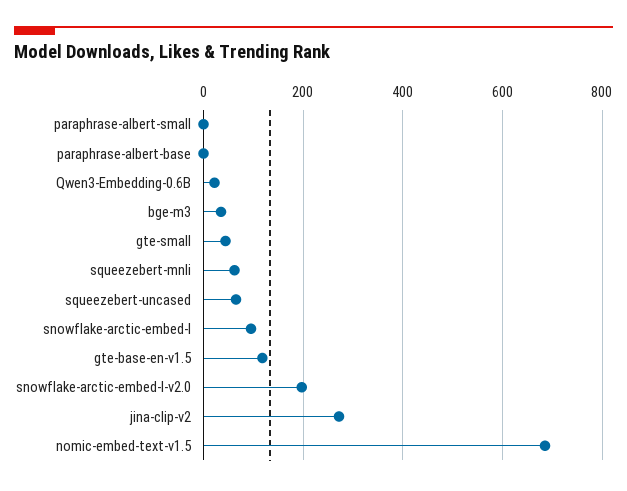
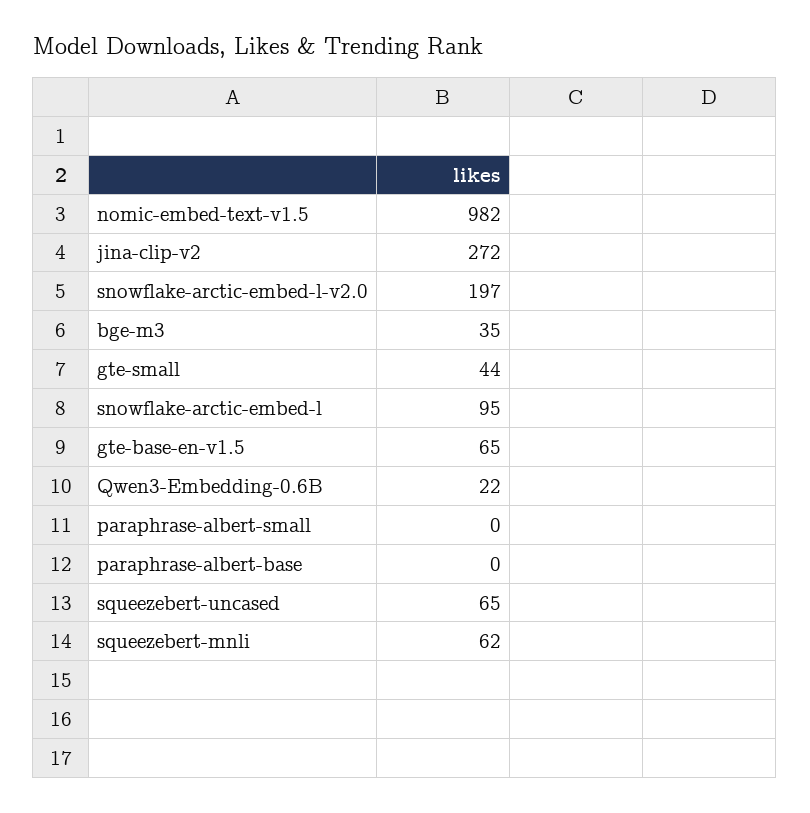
  {
    "paraphrase-albert-small": 0,
    "paraphrase-albert-base": 0,
    "Qwen3-Embedding-0.6B": 22,
    "bge-m3": 35,
    "gte-small": 44,
    "squeezebert-mnli": 62,
    "squeezebert-uncased": 65,
    "snowflake-arctic-embed-l": 95,
-   "gte-base-en-v1.5": 120,
+   "gte-base-en-v1.5": 65,
    "snowflake-arctic-embed-l-v2.0": 197,
    "jina-clip-v2": 272,
-   "nomic-embed-text-v1.5": 680
+   "nomic-embed-text-v1.5": 982
  }

